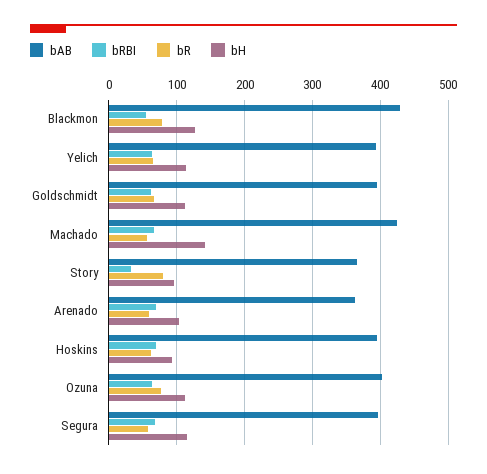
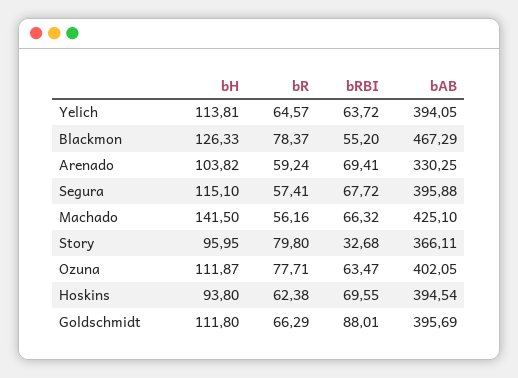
  {
    "bAB": {
-     "Blackmon": 430,
+     "Blackmon": 467.29,
      "Yelich": 394.05,
      "Goldschmidt": 395.69,
      "Machado": 425.1,
      "Story": 366.11,
-     "Arenado": 360,
+     "Arenado": 330.25,
      "Hoskins": 394.54,
      "Ozuna": 402.05,
      "Segura": 395.88
    },
    "bRBI": {
      "Blackmon": 55.2,
      "Yelich": 63.72,
-     "Goldschmidt": 60,
+     "Goldschmidt": 88.01,
      "Machado": 66.32,
      "Story": 32.68,
      "Arenado": 69.41,
      "Hoskins": 69.55,
      "Ozuna": 63.47,
      "Segura": 67.72
    },
    "bR": {
      "Blackmon": 78.37,
      "Yelich": 64.57,
      "Goldschmidt": 66.29,
      "Machado": 56.16,
      "Story": 79.8,
      "Arenado": 59.24,
      "Hoskins": 62.38,
      "Ozuna": 77.71,
      "Segura": 57.41
    },
    "bH": {
      "Blackmon": 126.33,
      "Yelich": 113.81,
      "Goldschmidt": 111.8,
      "Machado": 141.5,
      "Story": 95.95,
      "Arenado": 103.82,
      "Hoskins": 93.8,
      "Ozuna": 111.87,
      "Segura": 115.1
    }
  }

